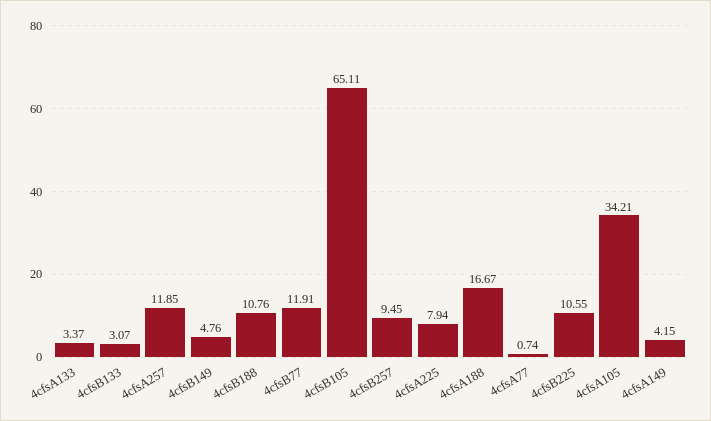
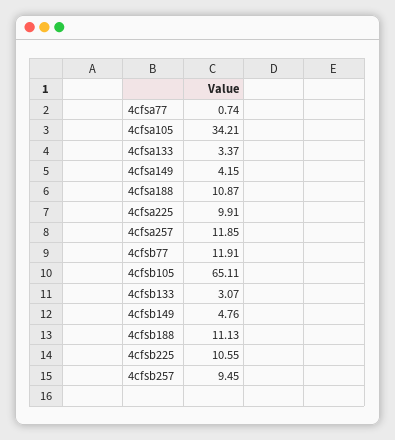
  {
    "4cfsA133": 3.37,
    "4cfsB133": 3.07,
    "4cfsA257": 11.85,
    "4cfsB149": 4.76,
-   "4cfsB188": 10.76,
+   "4cfsB188": 11.13,
    "4cfsB77": 11.91,
    "4cfsB105": 65.11,
    "4cfsB257": 9.45,
-   "4cfsA225": 7.94,
+   "4cfsA225": 9.91,
-   "4cfsA188": 16.67,
+   "4cfsA188": 10.87,
    "4cfsA77": 0.74,
    "4cfsB225": 10.55,
    "4cfsA105": 34.21,
    "4cfsA149": 4.15
  }

